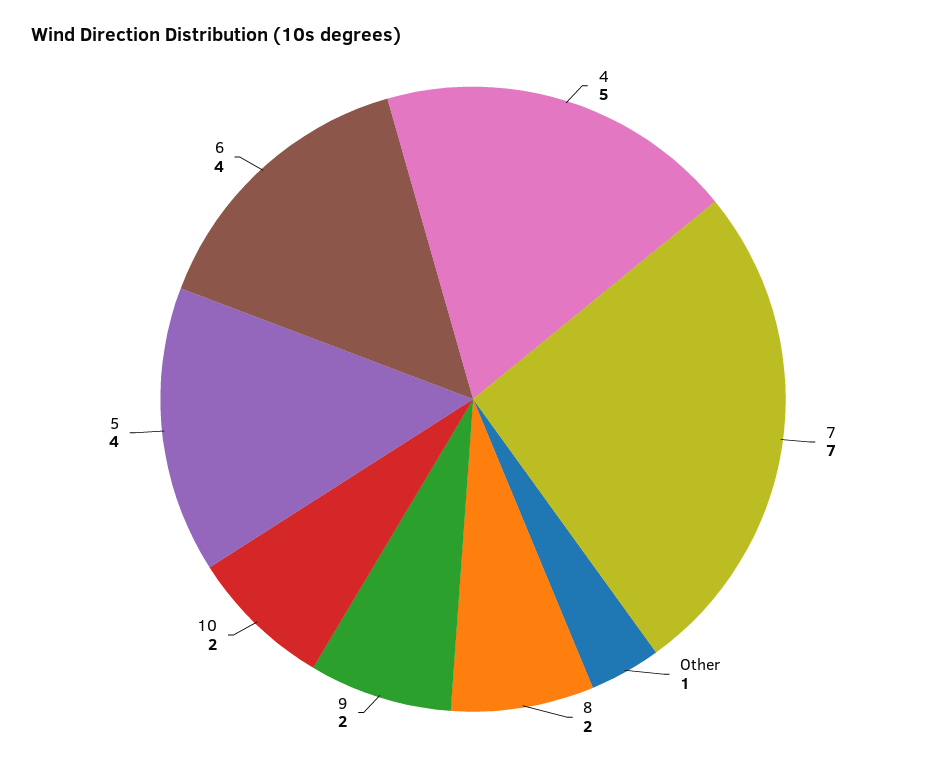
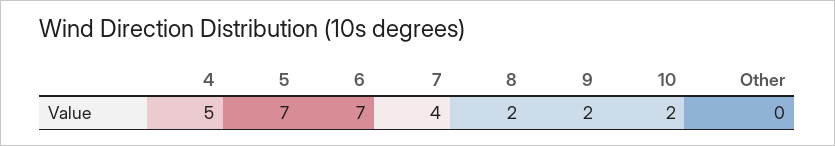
  {
    "4": 5,
-   "7": 7,
+   "7": 4,
-   "Other": 1,
+   "Other": 0,
    "8": 2,
    "9": 2,
    "10": 2,
-   "5": 4,
+   "5": 7,
-   "6": 4
+   "6": 7
  }

